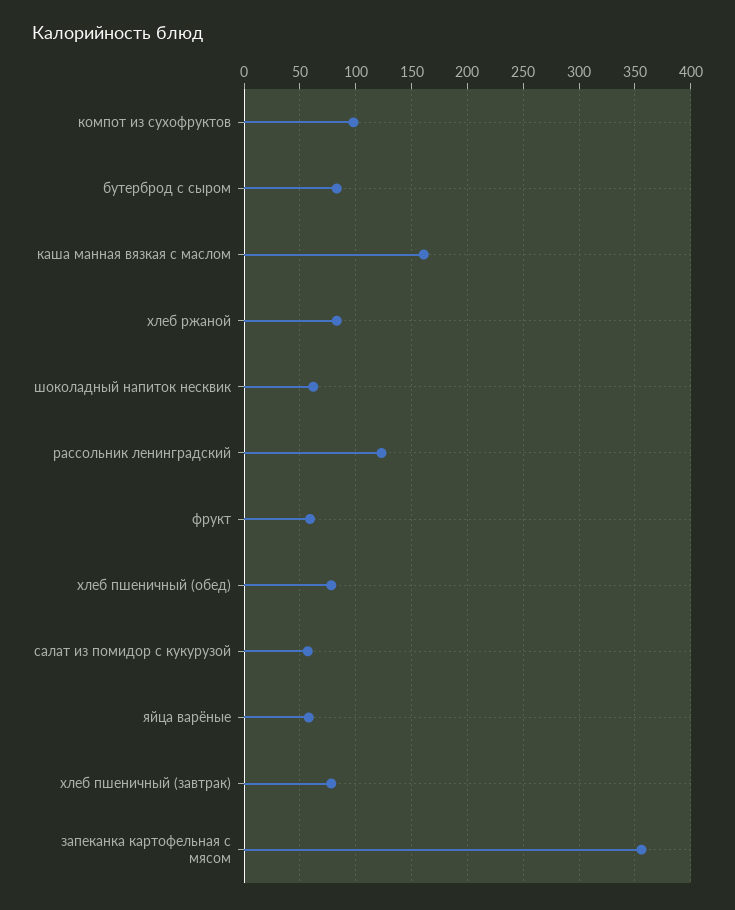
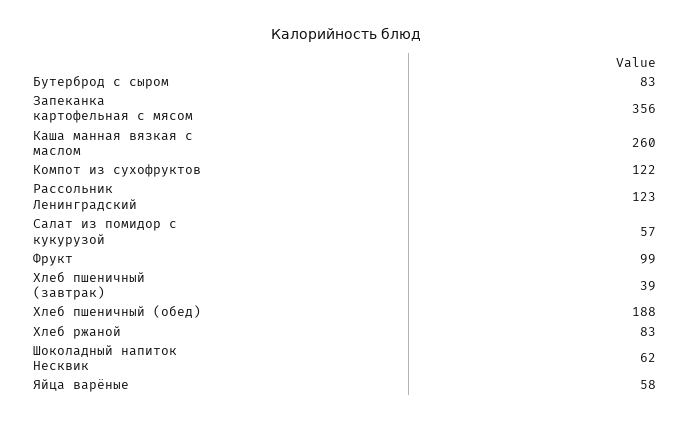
  {
-   "компот из сухофруктов": 100,
+   "компот из сухофруктов": 122,
    "бутерброд с сыром": 83,
-   "каша манная вязкая с маслом": 160,
+   "каша манная вязкая с маслом": 260,
    "хлеб ржаной": 83,
    "шоколадный напиток несквик": 62,
    "рассольник ленинградский": 123,
-   "фрукт": 60,
+   "фрукт": 99,
-   "хлеб пшеничный (обед)": 80,
+   "хлеб пшеничный (обед)": 188,
    "салат из помидор с кукурузой": 57,
    "яйца варёные": 58,
-   "хлеб пшеничный (завтрак)": 80,
+   "хлеб пшеничный (завтрак)": 39,
    "запеканка картофельная с мясом": 356
  }

